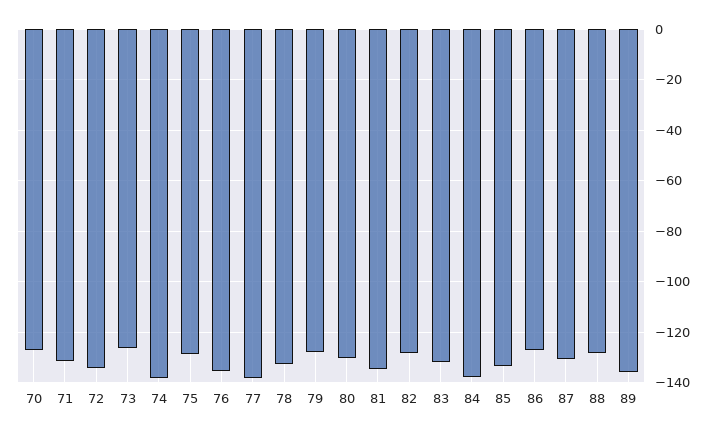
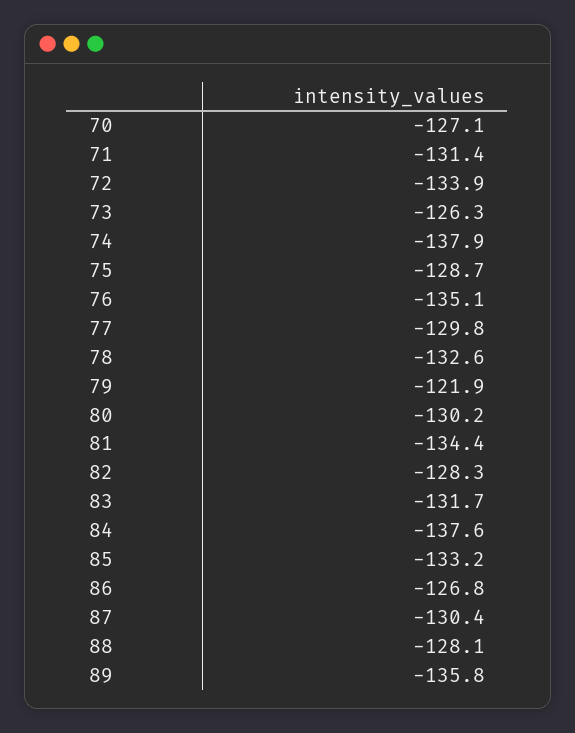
  {
    "70": -127.1,
    "71": -131.4,
    "72": -133.9,
    "73": -126.3,
    "74": -137.9,
    "75": -128.7,
    "76": -135.1,
-   "77": -137.5,
+   "77": -129.8,
    "78": -132.6,
-   "79": -127.5,
+   "79": -121.9,
    "80": -130.2,
    "81": -134.4,
    "82": -128.3,
    "83": -131.7,
    "84": -137.6,
    "85": -133.2,
    "86": -126.8,
    "87": -130.4,
    "88": -128.1,
    "89": -135.8
  }

